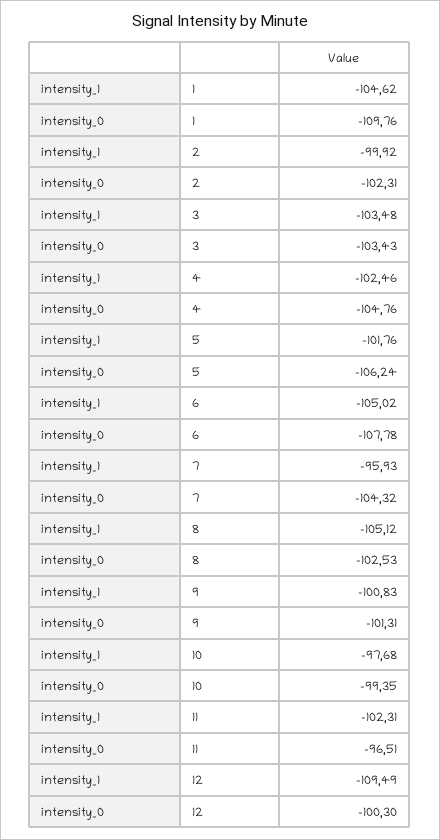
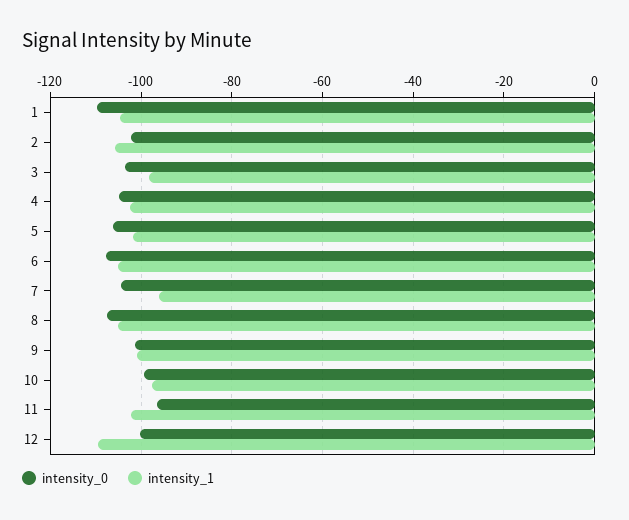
  {
    "intensity_1": {
      "1": -104.62,
-     "2": -99.92,
+     "2": -106,
-     "3": -103.48,
+     "3": -98,
      "4": -102.46,
      "5": -101.76,
      "6": -105.02,
      "7": -95.93,
      "8": -105.12,
      "9": -100.83,
      "10": -97.68,
      "11": -102.31,
      "12": -109.49
    },
    "intensity_0": {
      "1": -109.76,
      "2": -102.31,
      "3": -103.43,
      "4": -104.76,
      "5": -106.24,
      "6": -107.78,
      "7": -104.32,
-     "8": -102.53,
+     "8": -108,
      "9": -101.31,
      "10": -99.35,
      "11": -96.51,
      "12": -100.3
    }
  }

